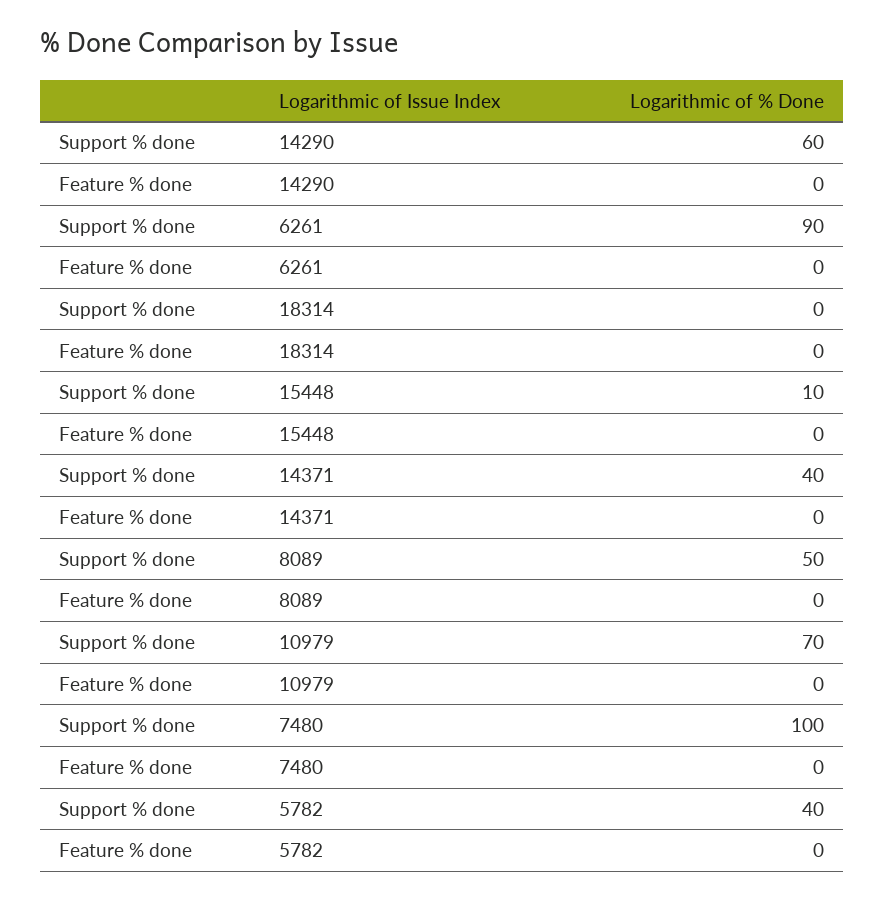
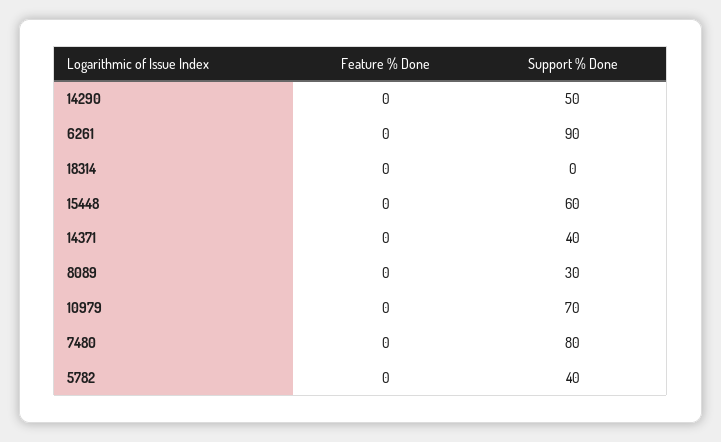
  {
    "Support % done": {
-     "14290": 60,
+     "14290": 50,
      "6261": 90,
      "18314": 0,
-     "15448": 10,
+     "15448": 60,
      "14371": 40,
-     "8089": 50,
+     "8089": 30,
      "10979": 70,
-     "7480": 100,
+     "7480": 80,
      "5782": 40
    },
    "Feature % done": {
      "14290": 0,
      "6261": 0,
      "18314": 0,
      "15448": 0,
      "14371": 0,
      "8089": 0,
      "10979": 0,
      "7480": 0,
      "5782": 0
    }
  }

